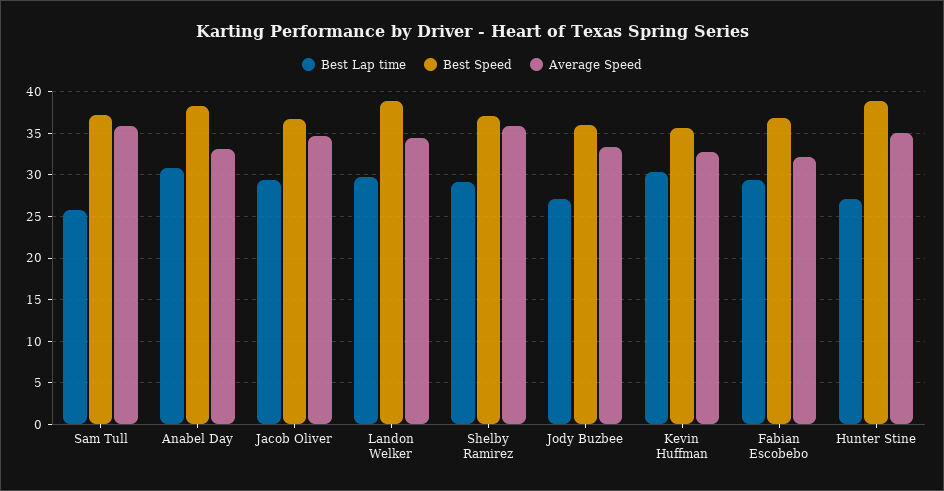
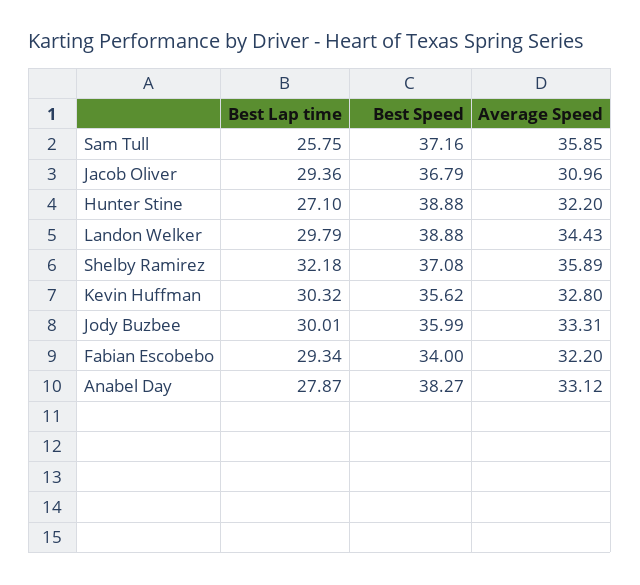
  {
    "Best Lap time": {
      "Sam Tull": 25.75,
-     "Anabel Day": 31,
+     "Anabel Day": 27.87,
      "Jacob Oliver": 29.36,
      "Landon Welker": 29.79,
-     "Shelby Ramirez": 29,
+     "Shelby Ramirez": 32.18,
-     "Jody Buzbee": 27,
+     "Jody Buzbee": 30.01,
      "Kevin Huffman": 30.32,
      "Fabian Escobebo": 29.34,
      "Hunter Stine": 27.1
    },
    "Best Speed": {
      "Sam Tull": 37.16,
      "Anabel Day": 38.27,
      "Jacob Oliver": 36.79,
      "Landon Welker": 38.88,
      "Shelby Ramirez": 37.08,
      "Jody Buzbee": 35.99,
      "Kevin Huffman": 35.62,
-     "Fabian Escobebo": 37,
+     "Fabian Escobebo": 34,
      "Hunter Stine": 38.88
    },
    "Average Speed": {
      "Sam Tull": 35.85,
      "Anabel Day": 33.12,
-     "Jacob Oliver": 35,
+     "Jacob Oliver": 30.96,
      "Landon Welker": 34.43,
      "Shelby Ramirez": 35.89,
      "Jody Buzbee": 33.31,
      "Kevin Huffman": 32.8,
      "Fabian Escobebo": 32.2,
-     "Hunter Stine": 35
+     "Hunter Stine": 32.2
    }
  }

